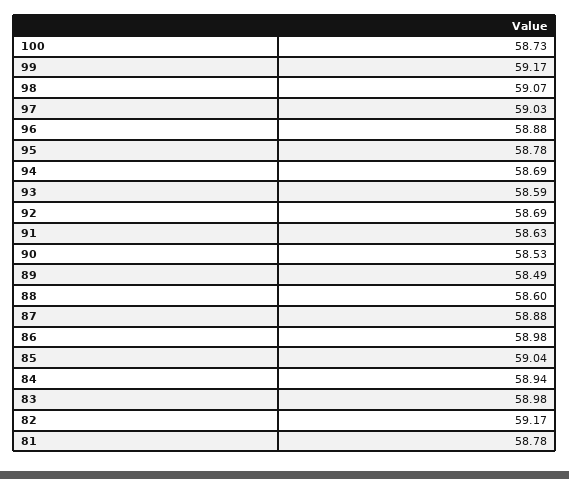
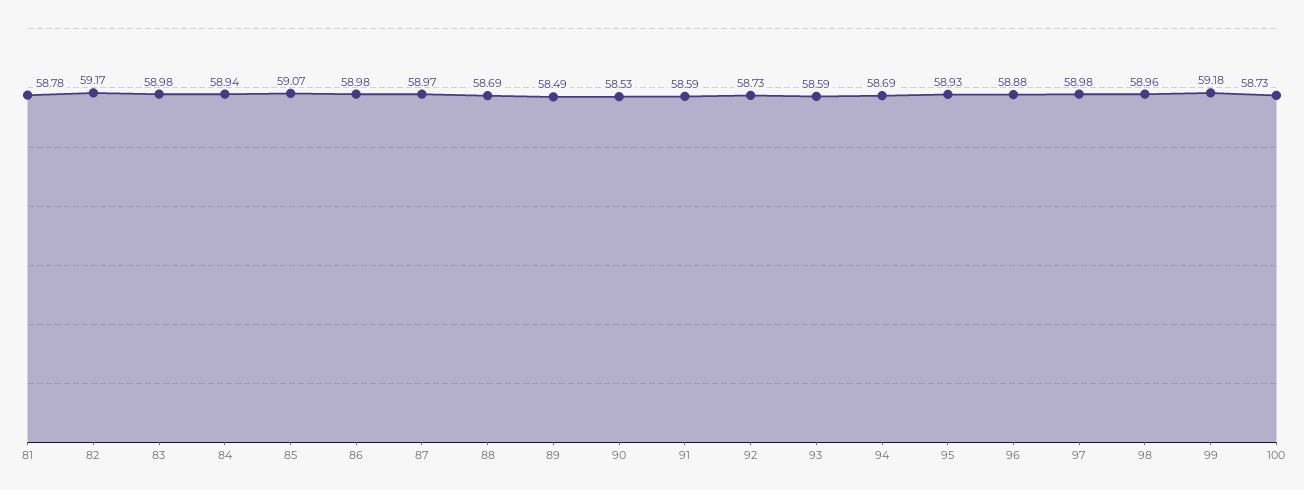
  {
    "100": 58.73,
-   "99": 59.17,
+   "99": 59.18,
-   "98": 59.07,
+   "98": 58.96,
-   "97": 59.03,
+   "97": 58.98,
    "96": 58.88,
-   "95": 58.78,
+   "95": 58.93,
    "94": 58.69,
    "93": 58.59,
-   "92": 58.69,
+   "92": 58.73,
-   "91": 58.63,
+   "91": 58.59,
    "90": 58.53,
    "89": 58.49,
-   "88": 58.6,
+   "88": 58.69,
-   "87": 58.88,
+   "87": 58.97,
    "86": 58.98,
-   "85": 59.04,
+   "85": 59.07,
    "84": 58.94,
    "83": 58.98,
    "82": 59.17,
    "81": 58.78
  }

